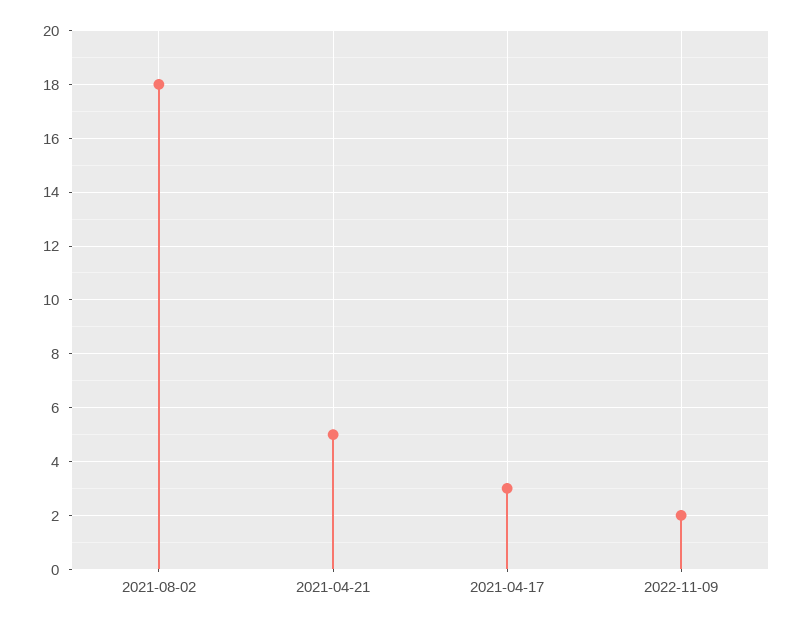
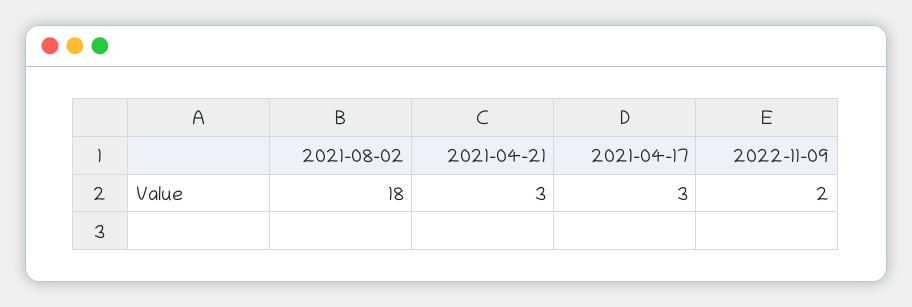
  {
    "2021-08-02": 18,
-   "2021-04-21": 5,
+   "2021-04-21": 3,
    "2021-04-17": 3,
    "2022-11-09": 2
  }

